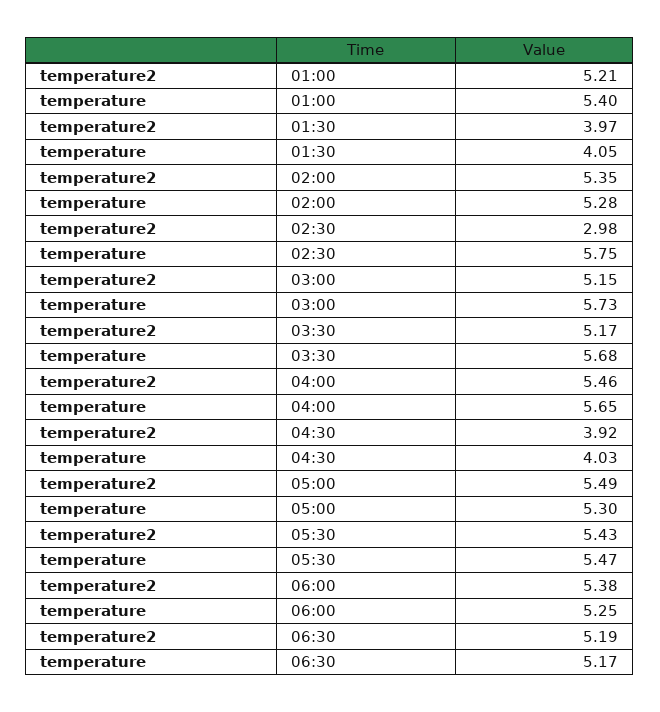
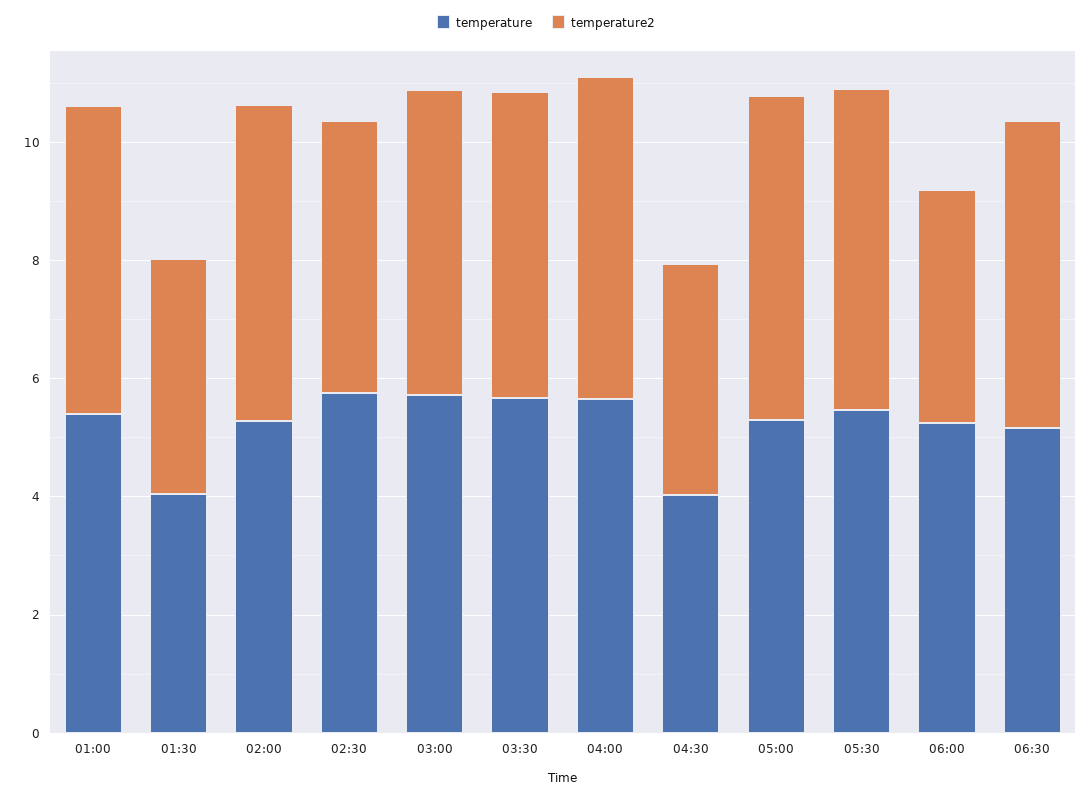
  {
    "temperature2": {
      "01:00": 5.21,
      "01:30": 3.97,
      "02:00": 5.35,
-     "02:30": 2.98,
+     "02:30": 4.5,
      "03:00": 5.15,
      "03:30": 5.17,
      "04:00": 5.46,
      "04:30": 3.92,
      "05:00": 5.49,
      "05:30": 5.43,
-     "06:00": 5.38,
+     "06:00": 4,
      "06:30": 5.19
    },
    "temperature": {
      "01:00": 5.4,
      "01:30": 4.05,
      "02:00": 5.28,
      "02:30": 5.75,
      "03:00": 5.73,
      "03:30": 5.68,
      "04:00": 5.65,
      "04:30": 4.03,
      "05:00": 5.3,
      "05:30": 5.47,
      "06:00": 5.25,
      "06:30": 5.17
    }
  }

